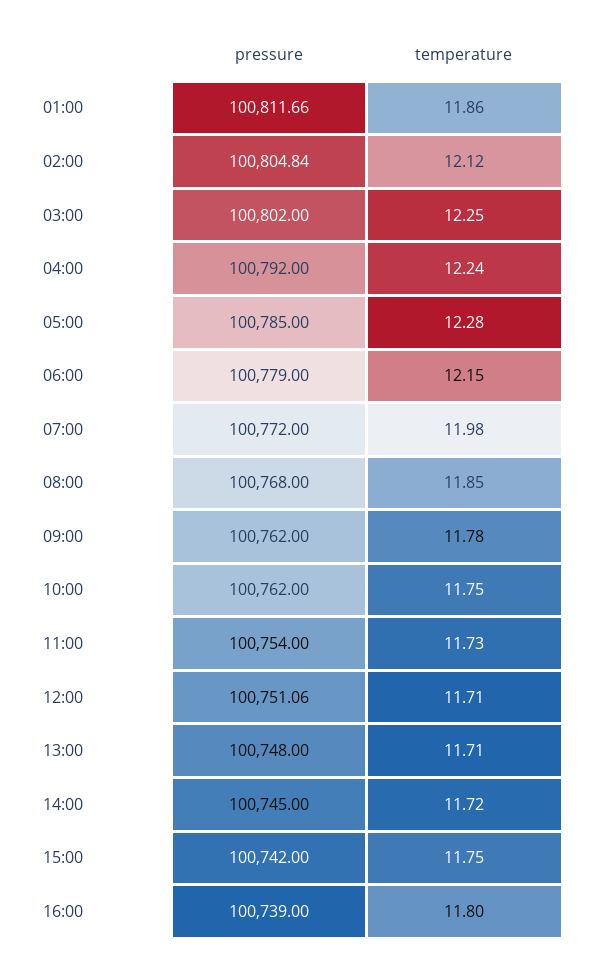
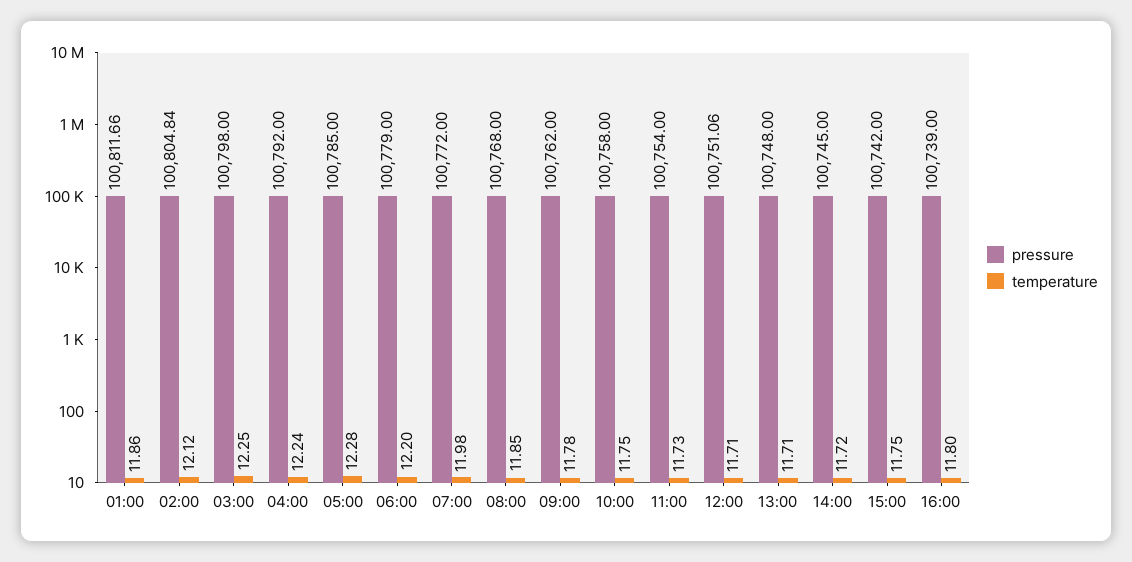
  {
    "pressure": {
      "01:00": 100811.66,
      "02:00": 100804.84,
-     "03:00": 100802,
+     "03:00": 100798,
      "04:00": 100792,
      "05:00": 100785,
      "06:00": 100779,
      "07:00": 100772,
      "08:00": 100768,
      "09:00": 100762,
-     "10:00": 100762,
+     "10:00": 100758,
      "11:00": 100754,
      "12:00": 100751.06,
      "13:00": 100748,
      "14:00": 100745,
      "15:00": 100742,
      "16:00": 100739
    },
    "temperature": {
      "01:00": 11.86,
      "02:00": 12.12,
      "03:00": 12.25,
      "04:00": 12.24,
      "05:00": 12.28,
-     "06:00": 12.15,
+     "06:00": 12.2,
      "07:00": 11.98,
      "08:00": 11.85,
      "09:00": 11.78,
      "10:00": 11.75,
      "11:00": 11.73,
      "12:00": 11.71,
      "13:00": 11.71,
      "14:00": 11.72,
      "15:00": 11.75,
      "16:00": 11.8
    }
  }

